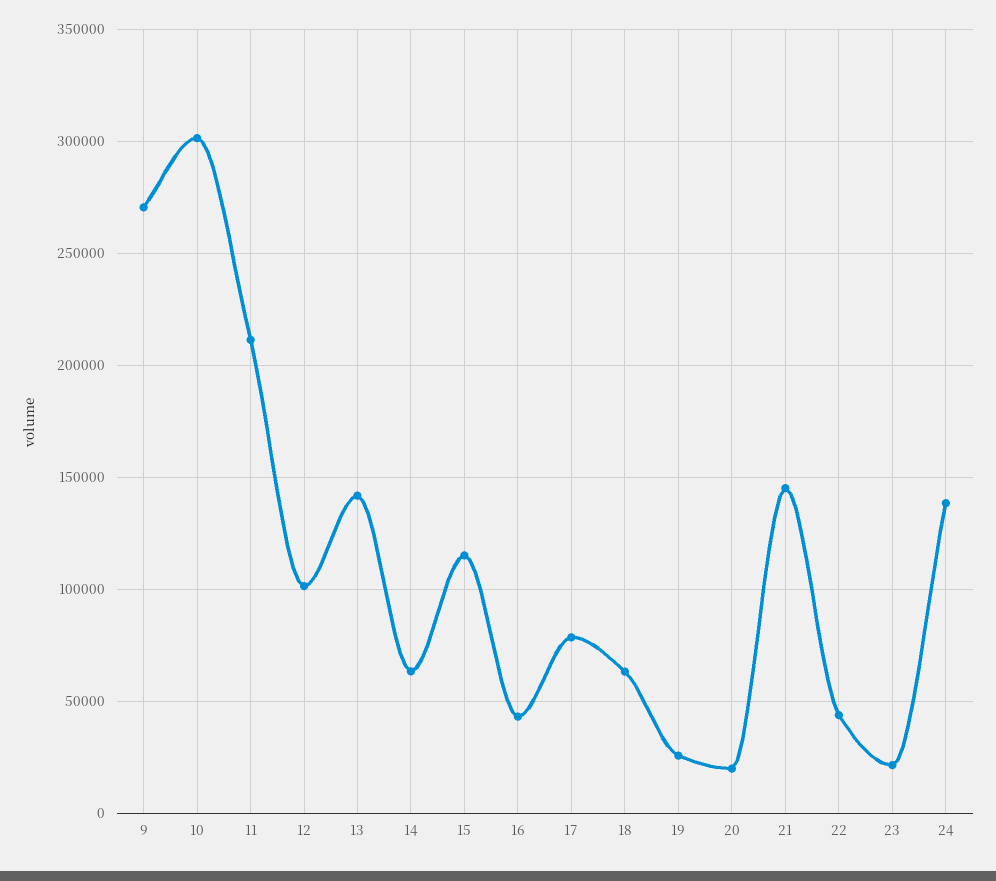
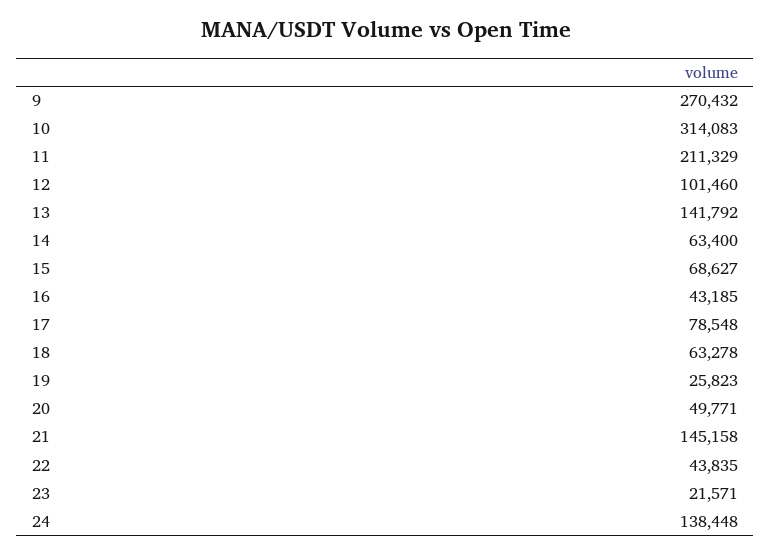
  {
    "9": 270432,
-   "10": 300000,
+   "10": 314083,
    "11": 211329,
    "12": 101460,
    "13": 141792,
    "14": 63400,
-   "15": 115000,
+   "15": 68627,
    "16": 43185,
    "17": 78548,
    "18": 63278,
    "19": 25823,
-   "20": 20000,
+   "20": 49771,
    "21": 145158,
    "22": 43835,
    "23": 21571,
    "24": 138448
  }

